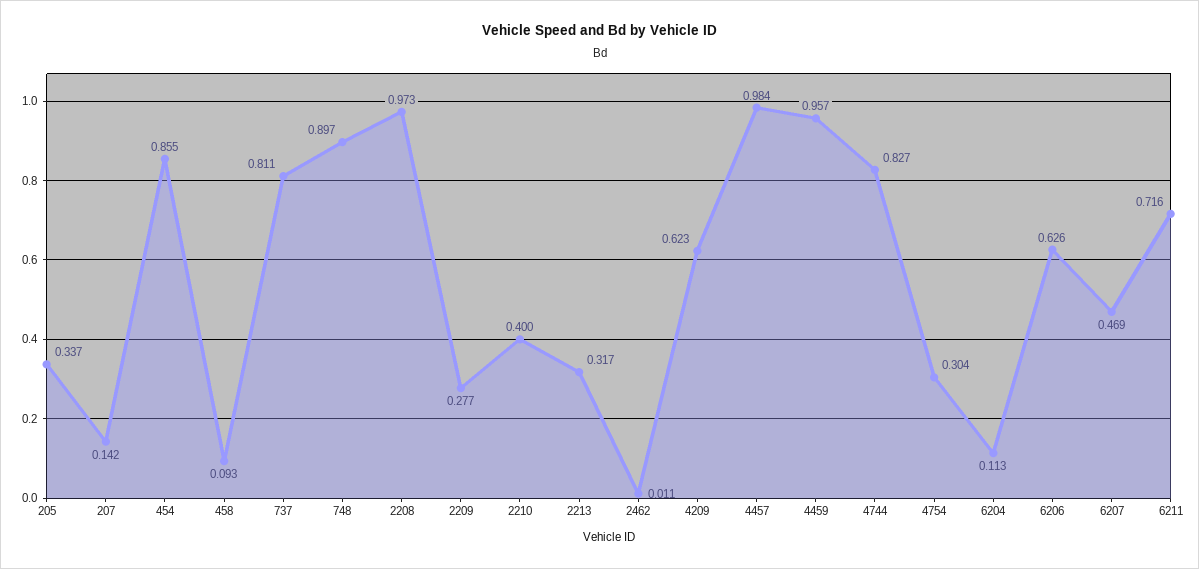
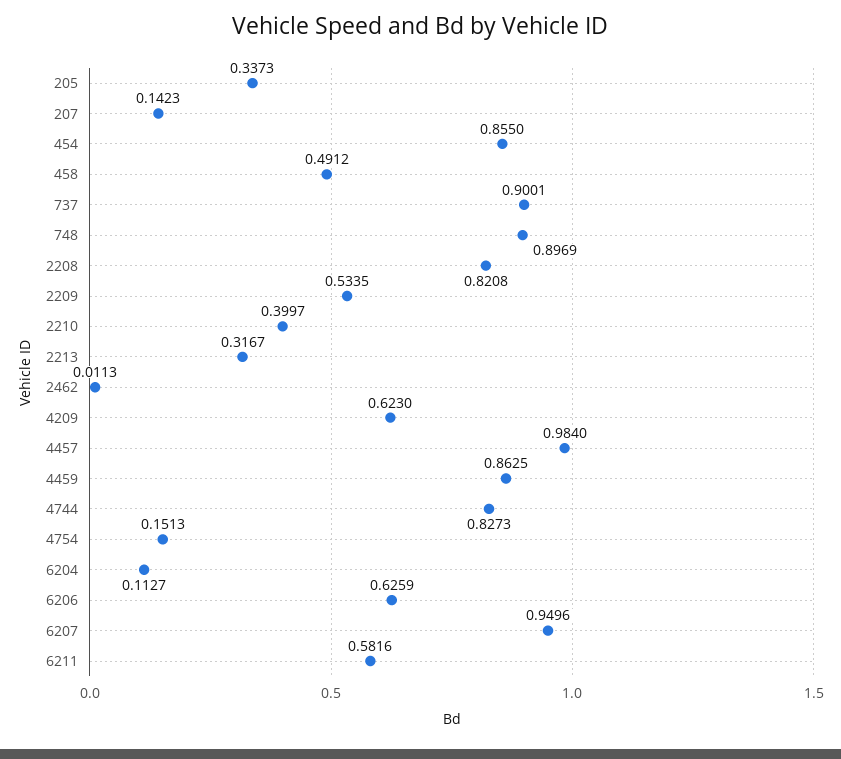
  {
    "205": 0.3373,
    "207": 0.1423,
    "454": 0.855,
-   "458": 0.093,
+   "458": 0.4912,
-   "737": 0.811,
+   "737": 0.9001,
    "748": 0.8969,
-   "2208": 0.973,
+   "2208": 0.8208,
-   "2209": 0.277,
+   "2209": 0.5335,
    "2210": 0.3997,
    "2213": 0.3167,
    "2462": 0.0113,
    "4209": 0.623,
    "4457": 0.984,
-   "4459": 0.957,
+   "4459": 0.8625,
    "4744": 0.8273,
-   "4754": 0.304,
+   "4754": 0.1513,
    "6204": 0.1127,
    "6206": 0.6259,
-   "6207": 0.469,
+   "6207": 0.9496,
-   "6211": 0.716
+   "6211": 0.5816
  }

